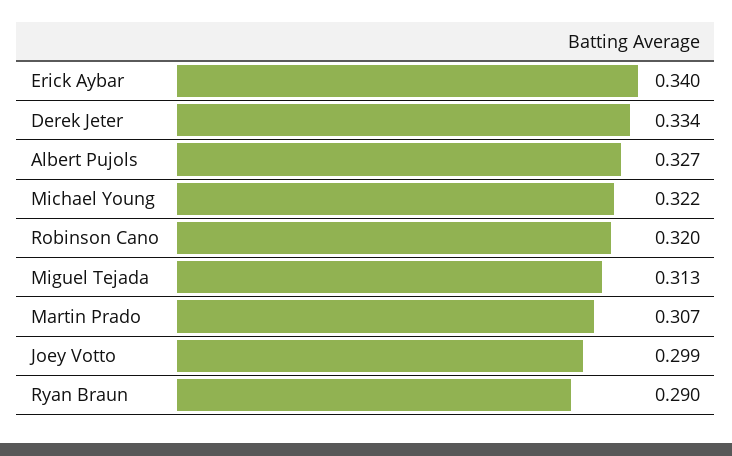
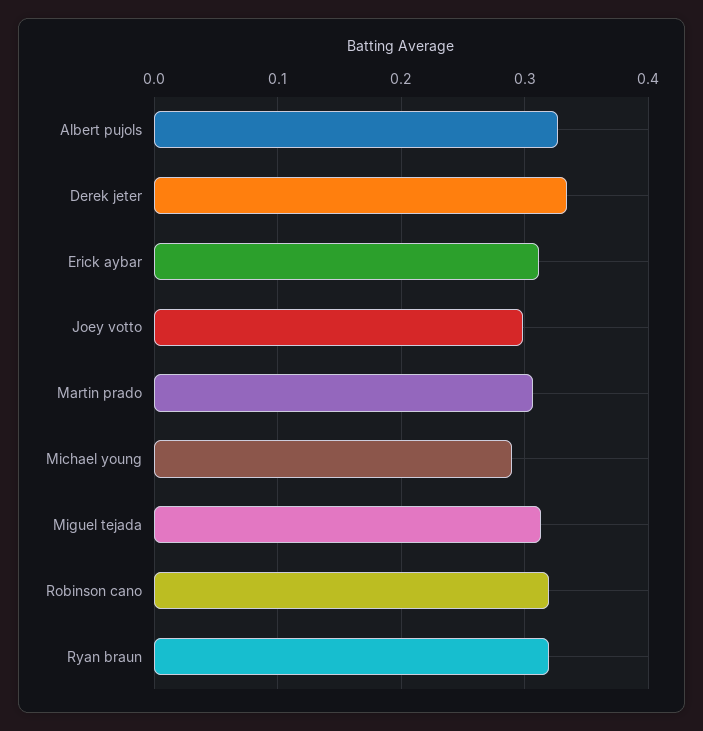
  {
-   "Erick Aybar": 0.34,
+   "Erick Aybar": 0.31,
    "Derek Jeter": 0.334,
    "Albert Pujols": 0.327,
-   "Michael Young": 0.322,
+   "Michael Young": 0.29,
    "Robinson Cano": 0.32,
    "Miguel Tejada": 0.313,
    "Martin Prado": 0.307,
    "Joey Votto": 0.299,
-   "Ryan Braun": 0.29
+   "Ryan Braun": 0.32
  }

